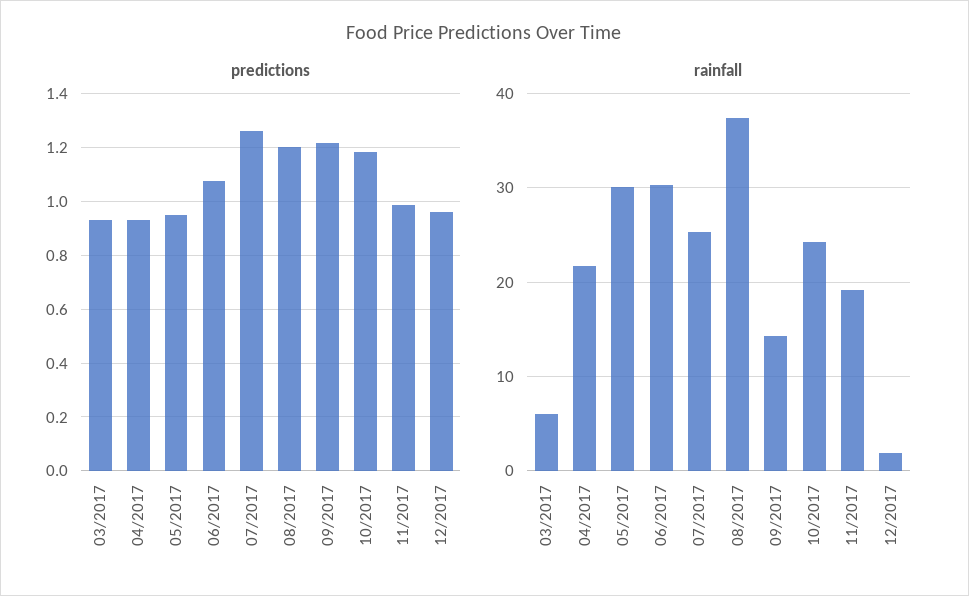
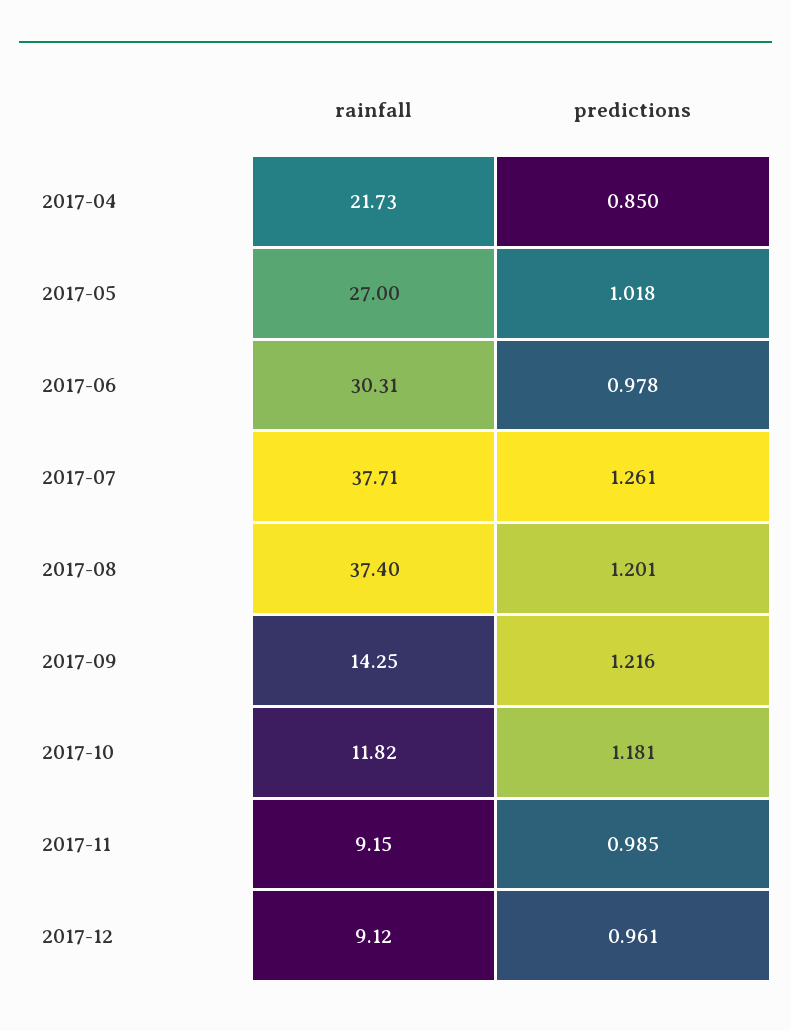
  {
    "predictions": {
-     "03/2017": 0.925,
-     "04/2017": 0.925,
+     "04/2017": 0.85,
-     "05/2017": 0.95,
+     "05/2017": 1.018,
-     "06/2017": 1.075,
+     "06/2017": 0.978,
      "07/2017": 1.261,
      "08/2017": 1.201,
      "09/2017": 1.216,
      "10/2017": 1.181,
      "11/2017": 0.985,
      "12/2017": 0.961
    },
    "rainfall": {
-     "03/2017": 6,
      "04/2017": 21.73,
-     "05/2017": 30,
+     "05/2017": 27,
      "06/2017": 30.31,
-     "07/2017": 25,
+     "07/2017": 37.71,
      "08/2017": 37.4,
      "09/2017": 14.25,
-     "10/2017": 24,
+     "10/2017": 11.82,
-     "11/2017": 19,
+     "11/2017": 9.15,
-     "12/2017": 2
+     "12/2017": 9.12
    }
  }

